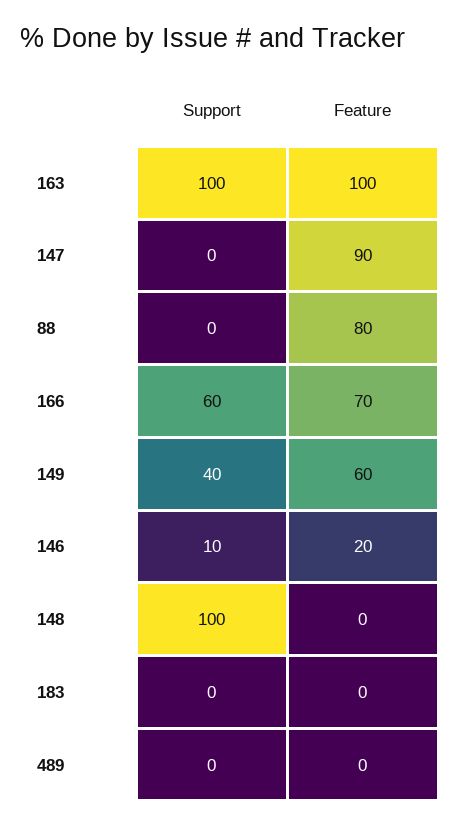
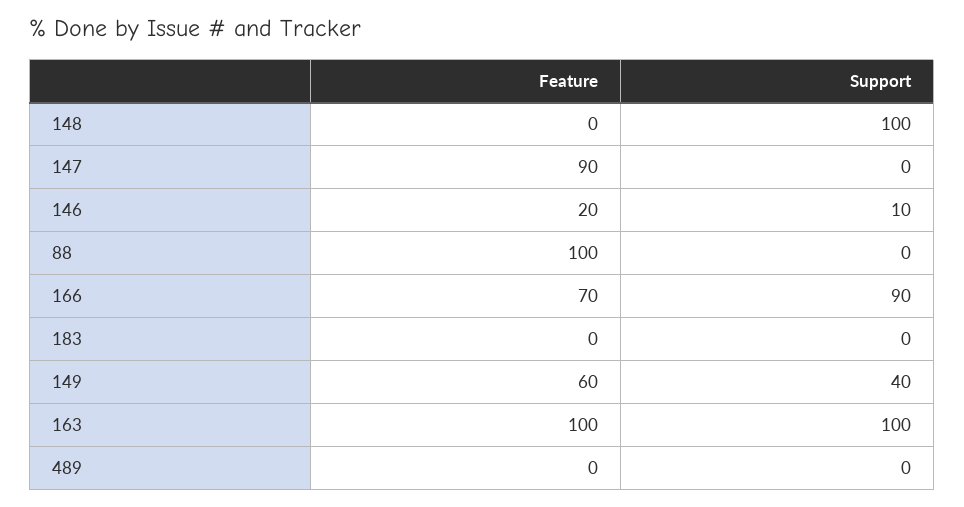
  {
    "Support": {
      "163": 100,
      "147": 0,
      "88": 0,
-     "166": 60,
+     "166": 90,
      "149": 40,
      "146": 10,
      "148": 100,
      "183": 0,
      "489": 0
    },
    "Feature": {
      "163": 100,
      "147": 90,
-     "88": 80,
+     "88": 100,
      "166": 70,
      "149": 60,
      "146": 20,
      "148": 0,
      "183": 0,
      "489": 0
    }
  }

